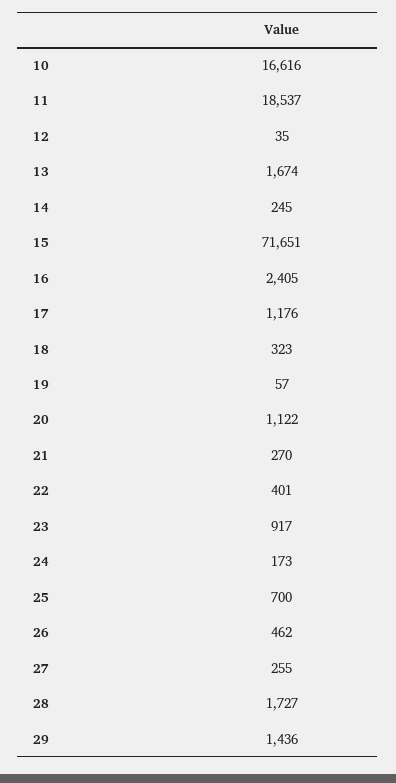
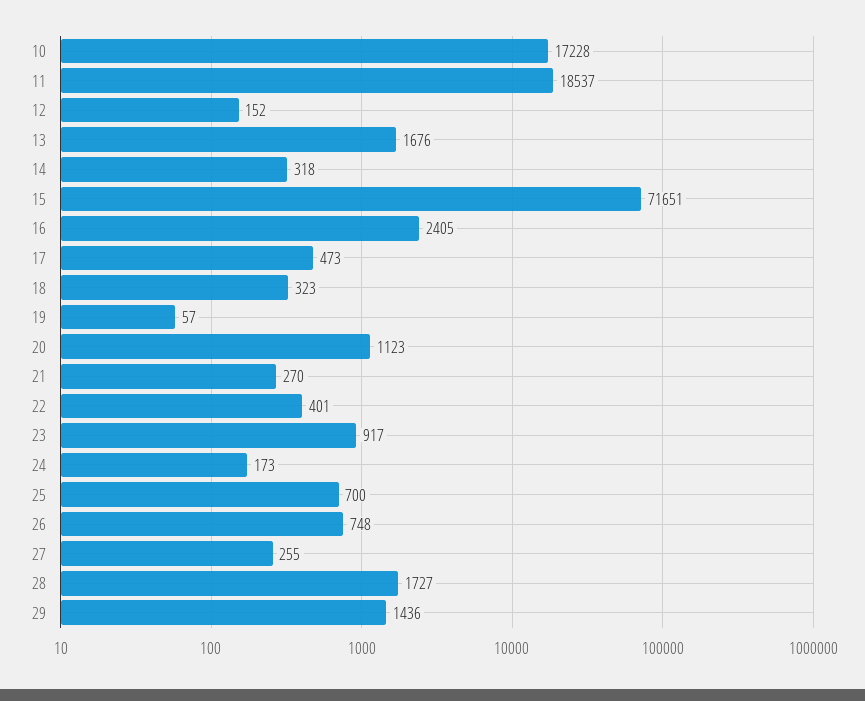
  {
-   "10": 16616,
+   "10": 17228,
    "11": 18537,
-   "12": 35,
+   "12": 152,
-   "13": 1674,
+   "13": 1676,
-   "14": 245,
+   "14": 318,
    "15": 71651,
    "16": 2405,
-   "17": 1176,
+   "17": 473,
    "18": 323,
    "19": 57,
-   "20": 1122,
+   "20": 1123,
    "21": 270,
    "22": 401,
    "23": 917,
    "24": 173,
    "25": 700,
-   "26": 462,
+   "26": 748,
    "27": 255,
    "28": 1727,
    "29": 1436
  }

